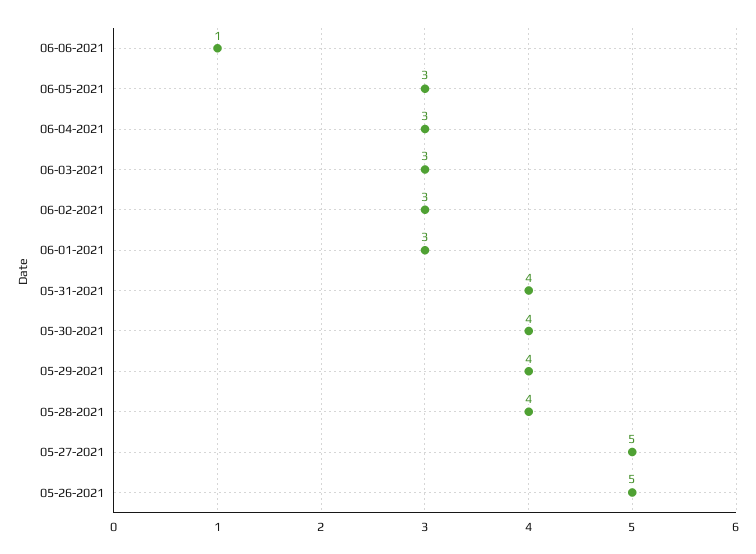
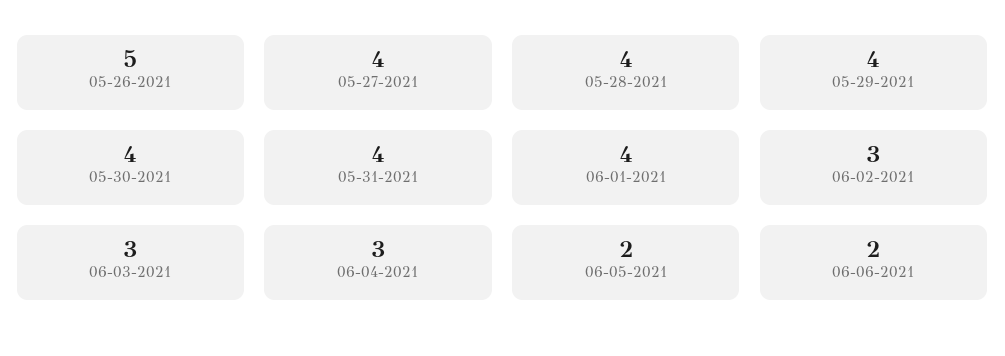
  {
-   "06-06-2021": 1,
+   "06-06-2021": 2,
-   "06-05-2021": 3,
+   "06-05-2021": 2,
    "06-04-2021": 3,
    "06-03-2021": 3,
    "06-02-2021": 3,
-   "06-01-2021": 3,
+   "06-01-2021": 4,
    "05-31-2021": 4,
    "05-30-2021": 4,
    "05-29-2021": 4,
    "05-28-2021": 4,
-   "05-27-2021": 5,
+   "05-27-2021": 4,
    "05-26-2021": 5
  }

